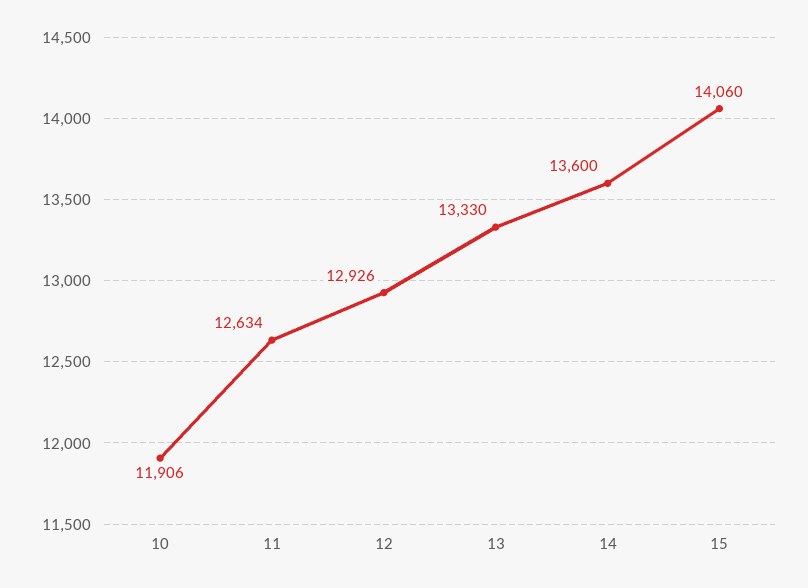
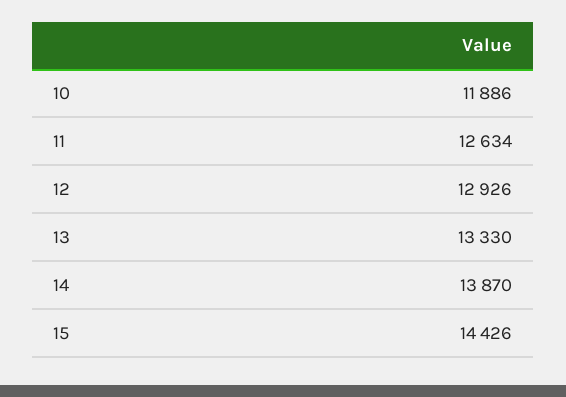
  {
-   "10": 11906,
+   "10": 11886,
    "11": 12634,
    "12": 12926,
    "13": 13330,
-   "14": 13600,
+   "14": 13870,
-   "15": 14060
+   "15": 14426
  }

